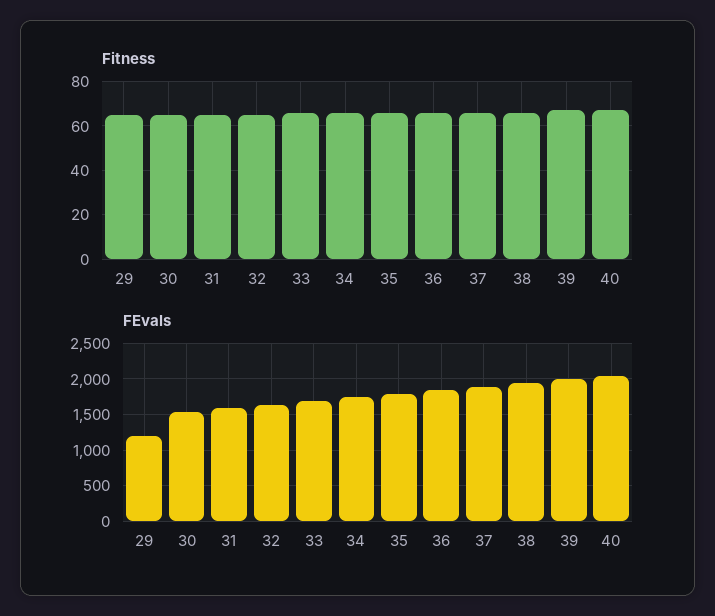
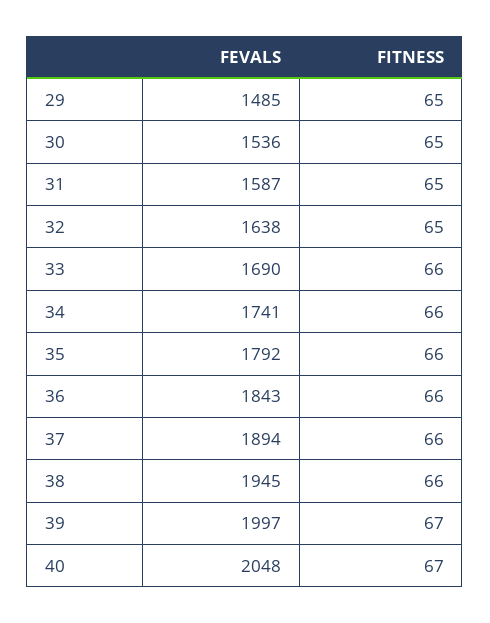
  {
    "Fitness": {
      "29": 65,
      "30": 65,
      "31": 65,
      "32": 65,
      "33": 66,
      "34": 66,
      "35": 66,
      "36": 66,
      "37": 66,
      "38": 66,
      "39": 67,
      "40": 67
    },
    "FEvals": {
-     "29": 1200,
+     "29": 1485,
      "30": 1536,
      "31": 1587,
      "32": 1638,
      "33": 1690,
      "34": 1741,
      "35": 1792,
      "36": 1843,
      "37": 1894,
      "38": 1945,
      "39": 1997,
      "40": 2048
    }
  }

